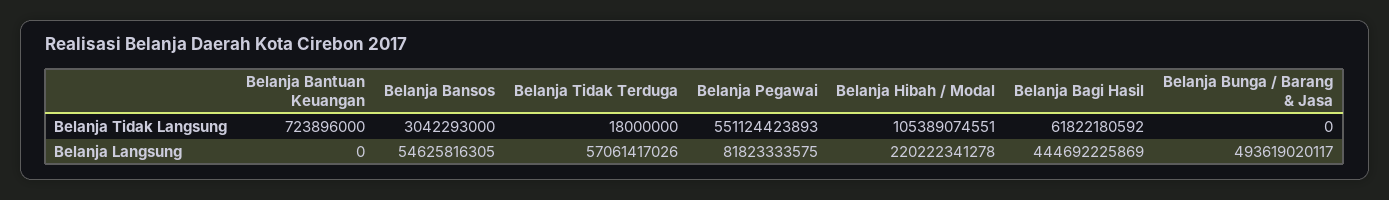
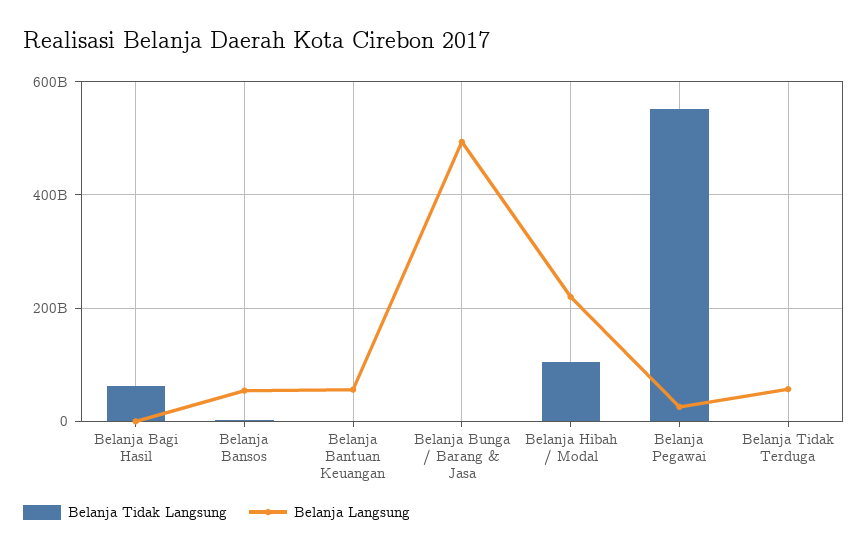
  {
    "Belanja Tidak Langsung": {
      "Belanja Bantuan Keuangan": 723896000,
      "Belanja Bansos": 3042293000,
      "Belanja Tidak Terduga": 18000000,
      "Belanja Pegawai": 551124423893,
      "Belanja Hibah / Modal": 105389074551,
      "Belanja Bagi Hasil": 61822180592,
      "Belanja Bunga / Barang & Jasa": 0
    },
    "Belanja Langsung": {
-     "Belanja Bantuan Keuangan": 0,
+     "Belanja Bantuan Keuangan": 60000000000,
      "Belanja Bansos": 54625816305,
      "Belanja Tidak Terduga": 57061417026,
-     "Belanja Pegawai": 81823333575,
+     "Belanja Pegawai": 20000000000,
      "Belanja Hibah / Modal": 220222341278,
-     "Belanja Bagi Hasil": 444692225869,
+     "Belanja Bagi Hasil": 0,
      "Belanja Bunga / Barang & Jasa": 493619020117
    }
  }

